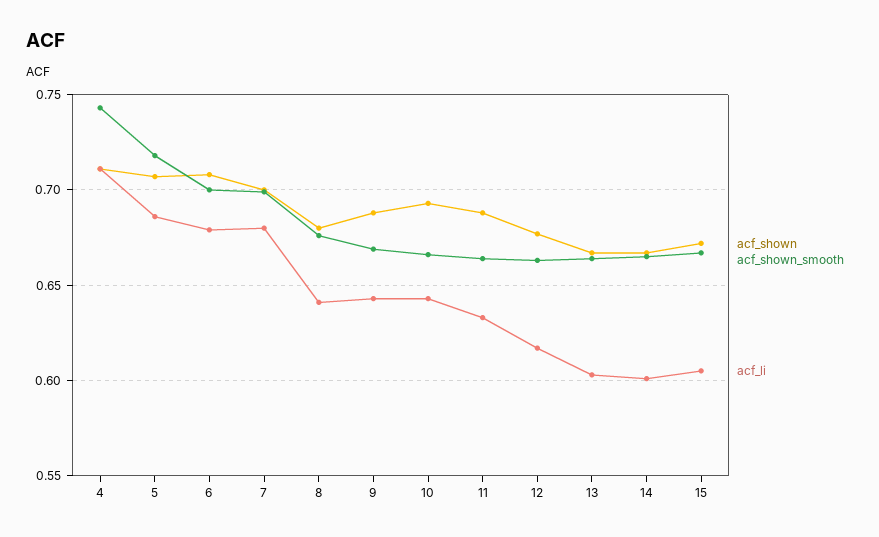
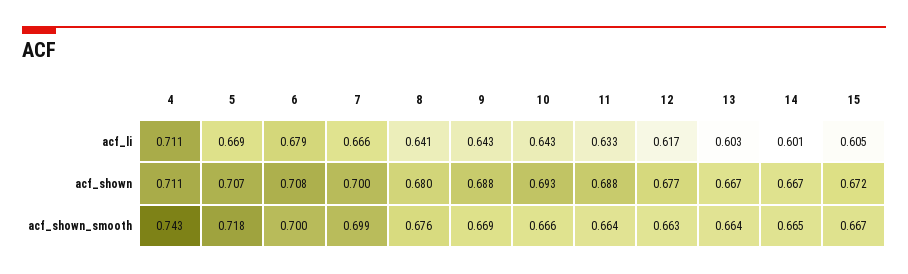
  {
    "acf_shown": {
      "4": 0.711,
      "5": 0.707,
      "6": 0.708,
      "7": 0.7,
      "8": 0.68,
      "9": 0.688,
      "10": 0.693,
      "11": 0.688,
      "12": 0.677,
      "13": 0.667,
      "14": 0.667,
      "15": 0.672
    },
    "acf_shown_smooth": {
      "4": 0.743,
      "5": 0.718,
      "6": 0.7,
      "7": 0.699,
      "8": 0.676,
      "9": 0.669,
      "10": 0.666,
      "11": 0.664,
      "12": 0.663,
      "13": 0.664,
      "14": 0.665,
      "15": 0.667
    },
    "acf_li": {
      "4": 0.711,
-     "5": 0.685,
+     "5": 0.669,
      "6": 0.679,
-     "7": 0.68,
+     "7": 0.666,
      "8": 0.641,
      "9": 0.643,
      "10": 0.643,
      "11": 0.633,
      "12": 0.617,
      "13": 0.603,
      "14": 0.601,
      "15": 0.605
    }
  }

